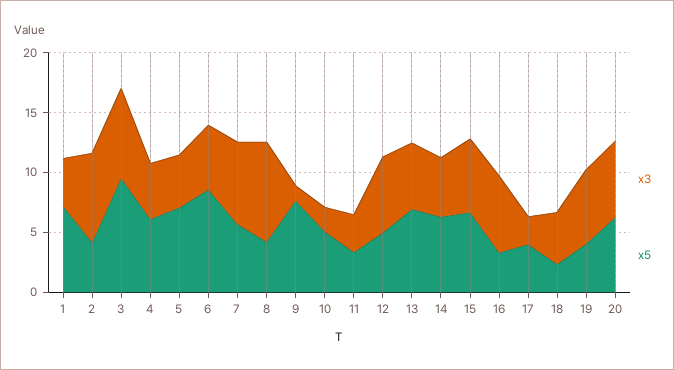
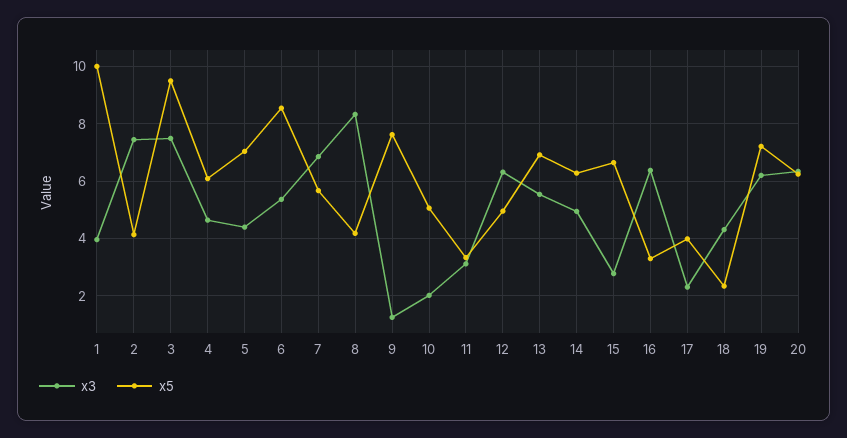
  {
    "x3": {
      "1": 4,
      "2": 7.5,
      "3": 7.5,
      "4": 4.75,
      "5": 4.5,
      "6": 5.25,
      "7": 6.75,
      "8": 8.25,
      "9": 1.25,
      "10": 2,
      "11": 3,
      "12": 6.25,
      "13": 5.5,
      "14": 5,
-     "15": 6,
+     "15": 2.75,
      "16": 6.5,
      "17": 2.25,
      "18": 4.25,
      "19": 6.25,
      "20": 6.25
    },
    "x5": {
-     "1": 7,
+     "1": 10,
      "2": 4.25,
      "3": 9.5,
      "4": 6,
      "5": 7,
      "6": 8.5,
      "7": 5.75,
      "8": 4.25,
      "9": 7.75,
      "10": 5,
      "11": 3.25,
      "12": 5,
      "13": 7,
      "14": 6.25,
      "15": 6.75,
      "16": 3.25,
      "17": 4,
      "18": 2.25,
-     "19": 4,
+     "19": 7.25,
      "20": 6.25
    }
  }

